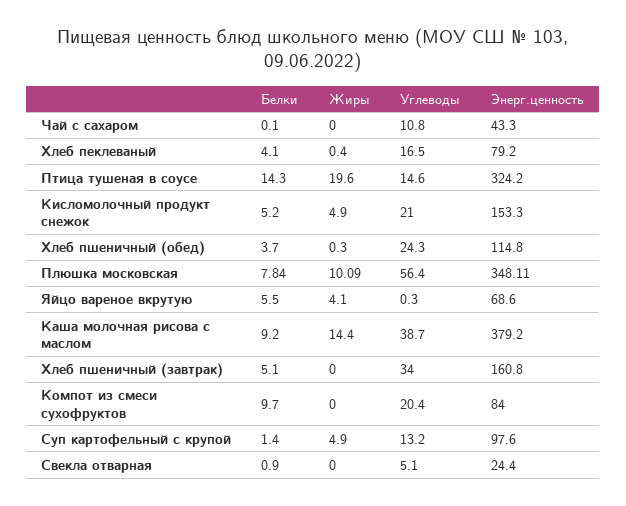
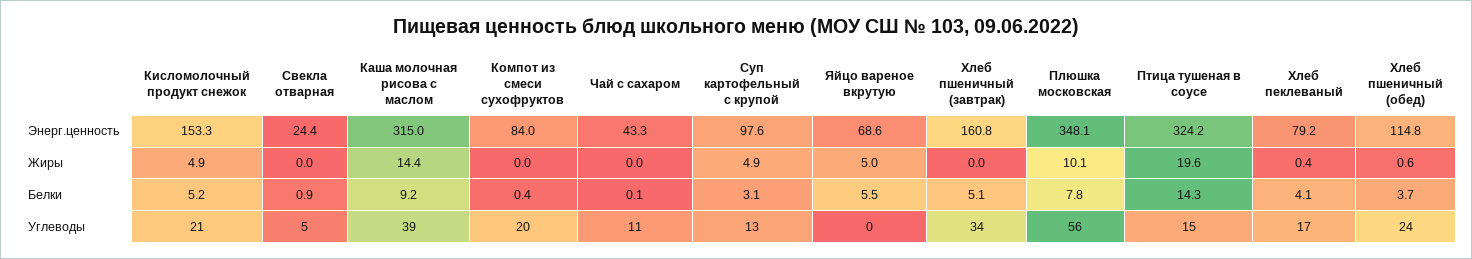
  {
    "Белки": {
      "Чай с сахаром": 0.1,
      "Хлеб пеклеваный": 4.1,
      "Птица тушеная в соусе": 14.3,
      "Кисломолочный продукт снежок": 5.2,
      "Хлеб пшеничный (обед)": 3.7,
      "Плюшка московская": 7.84,
      "Яйцо вареное вкрутую": 5.5,
      "Каша молочная рисова с маслом": 9.2,
      "Хлеб пшеничный (завтрак)": 5.1,
-     "Компот из смеси сухофруктов": 9.7,
+     "Компот из смеси сухофруктов": 0.4,
-     "Суп картофельный с крупой": 1.4,
+     "Суп картофельный с крупой": 3.1,
      "Свекла отварная": 0.9
    },
    "Жиры": {
      "Чай с сахаром": 0,
      "Хлеб пеклеваный": 0.4,
      "Птица тушеная в соусе": 19.6,
      "Кисломолочный продукт снежок": 4.9,
-     "Хлеб пшеничный (обед)": 0.3,
+     "Хлеб пшеничный (обед)": 0.6,
      "Плюшка московская": 10.09,
-     "Яйцо вареное вкрутую": 4.1,
+     "Яйцо вареное вкрутую": 5,
      "Каша молочная рисова с маслом": 14.4,
      "Хлеб пшеничный (завтрак)": 0,
      "Компот из смеси сухофруктов": 0,
      "Суп картофельный с крупой": 4.9,
      "Свекла отварная": 0
    },
    "Углеводы": {
      "Чай с сахаром": 10.8,
      "Хлеб пеклеваный": 16.5,
      "Птица тушеная в соусе": 14.6,
      "Кисломолочный продукт снежок": 21,
      "Хлеб пшеничный (обед)": 24.3,
      "Плюшка московская": 56.4,
      "Яйцо вареное вкрутую": 0.3,
      "Каша молочная рисова с маслом": 38.7,
      "Хлеб пшеничный (завтрак)": 34,
      "Компот из смеси сухофруктов": 20.4,
      "Суп картофельный с крупой": 13.2,
      "Свекла отварная": 5.1
    },
    "Энерг.ценность": {
      "Чай с сахаром": 43.3,
      "Хлеб пеклеваный": 79.2,
      "Птица тушеная в соусе": 324.2,
      "Кисломолочный продукт снежок": 153.3,
      "Хлеб пшеничный (обед)": 114.8,
      "Плюшка московская": 348.11,
      "Яйцо вареное вкрутую": 68.6,
-     "Каша молочная рисова с маслом": 379.2,
+     "Каша молочная рисова с маслом": 315,
      "Хлеб пшеничный (завтрак)": 160.8,
      "Компот из смеси сухофруктов": 84,
      "Суп картофельный с крупой": 97.6,
      "Свекла отварная": 24.4
    }
  }

